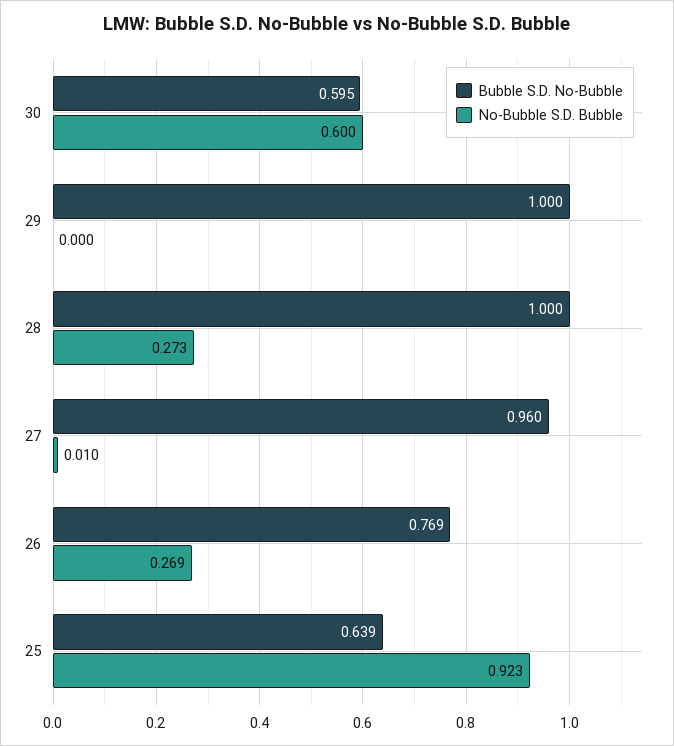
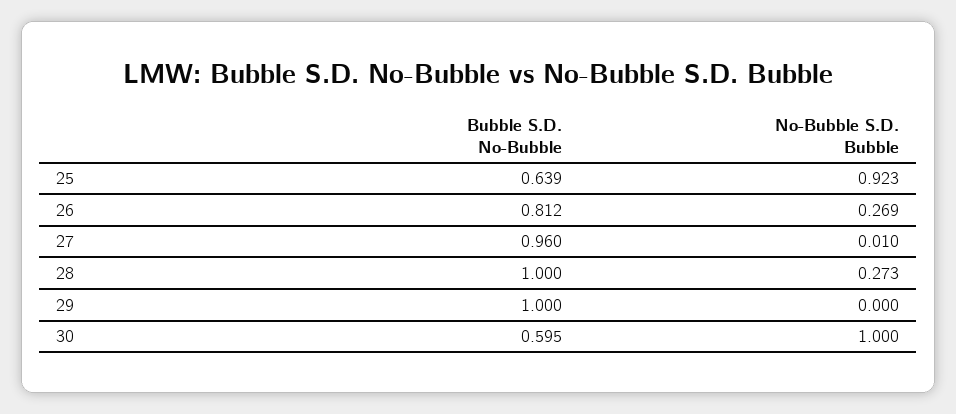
  {
    "Bubble S.D. No-Bubble": {
      "30": 0.595,
      "29": 1,
      "28": 1,
      "27": 0.96,
-     "26": 0.769,
+     "26": 0.812,
      "25": 0.639
    },
    "No-Bubble S.D. Bubble": {
-     "30": 0.6,
+     "30": 1,
      "29": 0,
      "28": 0.273,
      "27": 0.01,
      "26": 0.269,
      "25": 0.923
    }
  }

